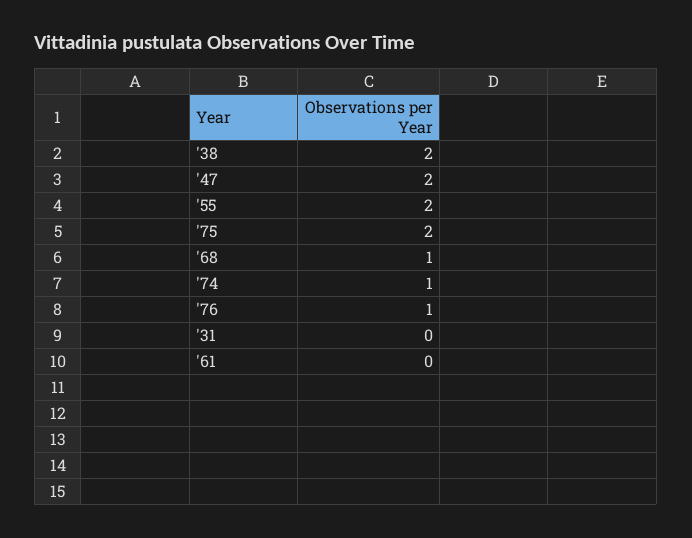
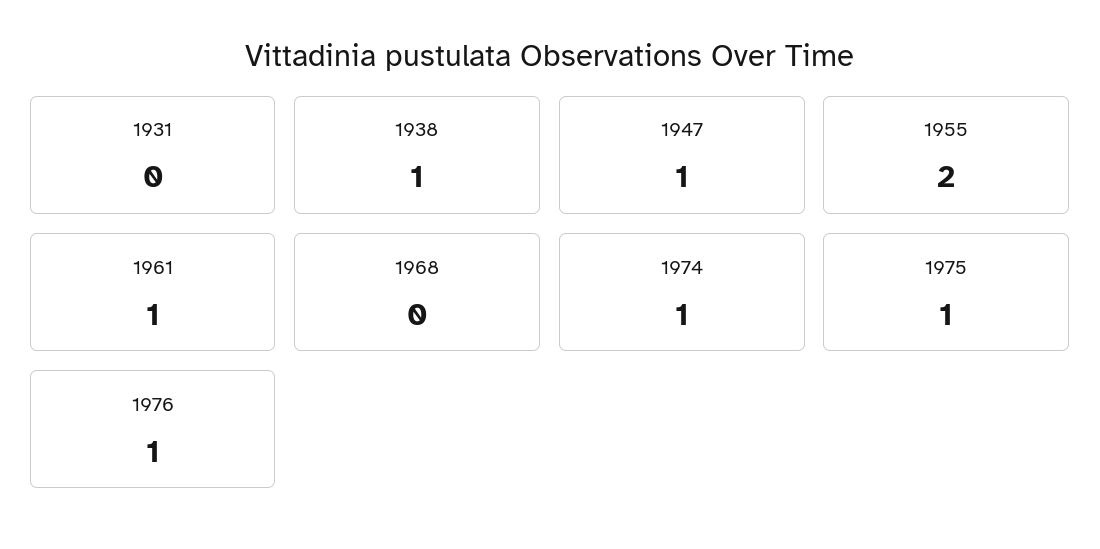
  {
-   "'38": 2,
+   "'38": 1,
-   "'47": 2,
+   "'47": 1,
    "'55": 2,
-   "'75": 2,
+   "'75": 1,
-   "'68": 1,
+   "'68": 0,
    "'74": 1,
    "'76": 1,
    "'31": 0,
-   "'61": 0
+   "'61": 1
  }

